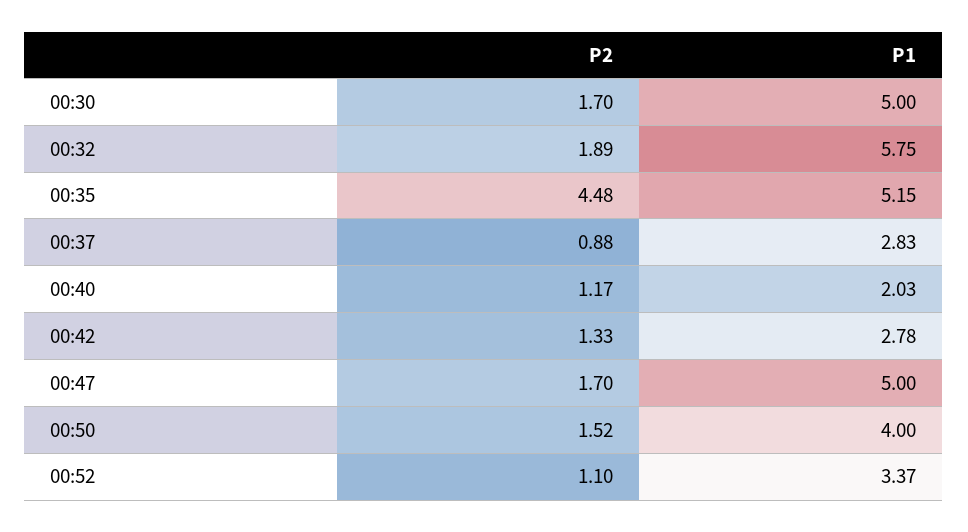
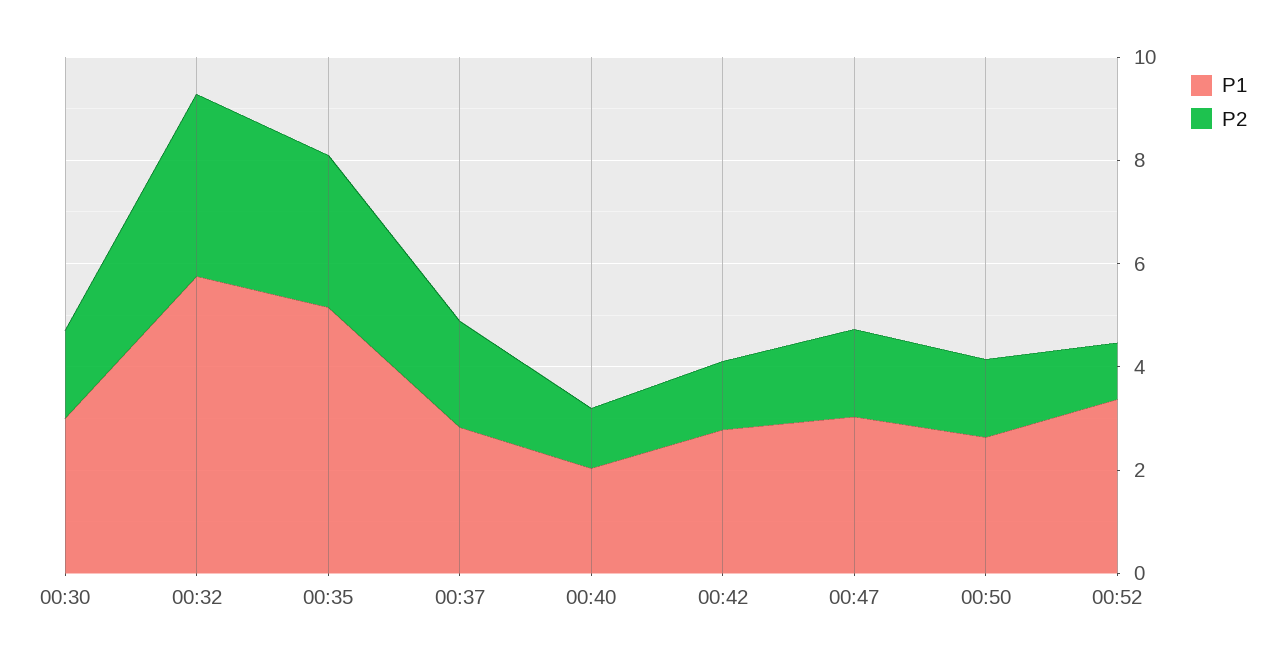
  {
    "P2": {
      "00:30": 1.7,
-     "00:32": 1.89,
+     "00:32": 3.5,
-     "00:35": 4.48,
+     "00:35": 3,
-     "00:37": 0.88,
+     "00:37": 2,
      "00:40": 1.17,
      "00:42": 1.33,
      "00:47": 1.7,
      "00:50": 1.52,
      "00:52": 1.1
    },
    "P1": {
-     "00:30": 5,
+     "00:30": 3,
      "00:32": 5.75,
      "00:35": 5.15,
      "00:37": 2.83,
      "00:40": 2.03,
      "00:42": 2.78,
-     "00:47": 5,
+     "00:47": 3,
-     "00:50": 4,
+     "00:50": 2.5,
      "00:52": 3.37
    }
  }

